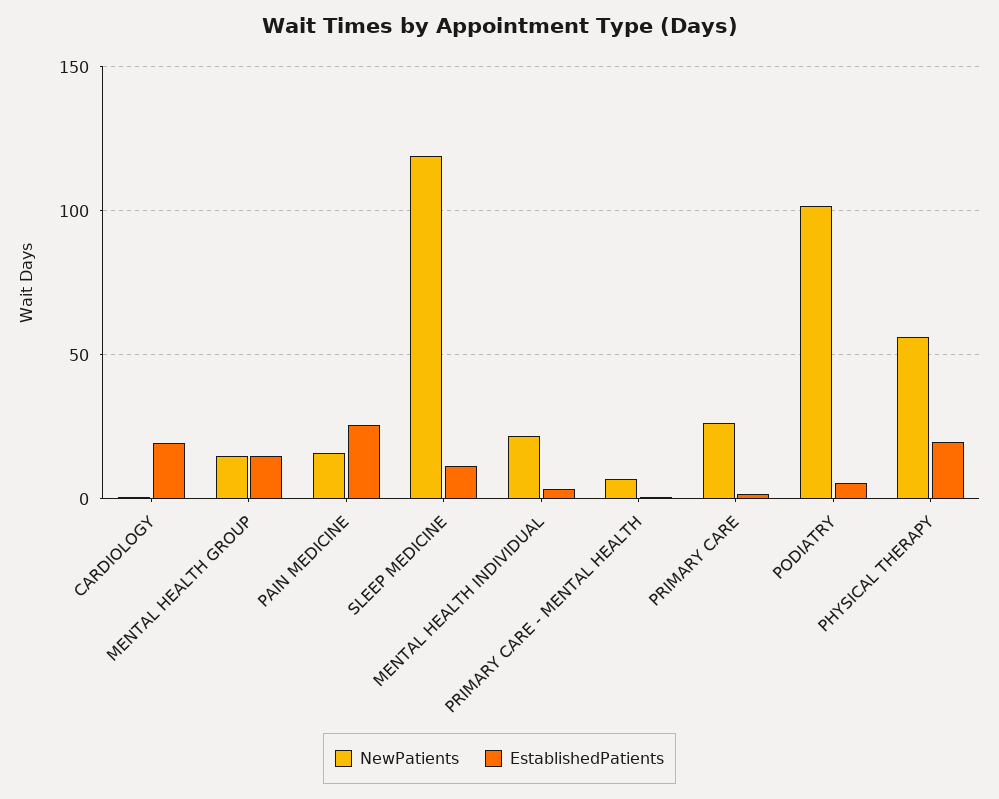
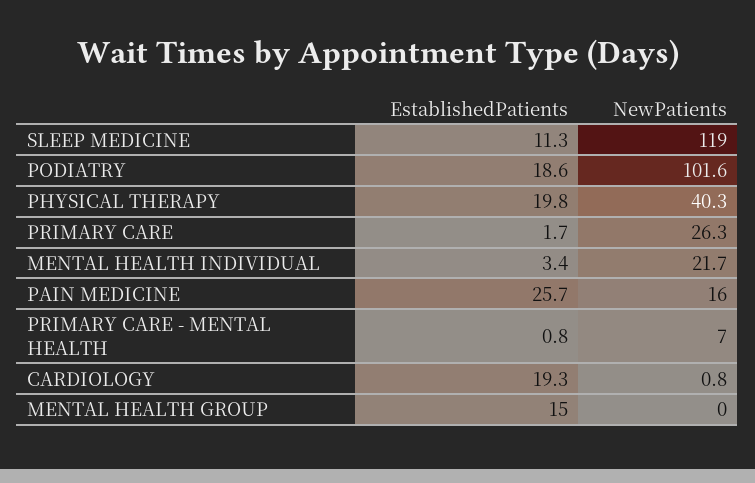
  {
    "NewPatients": {
      "CARDIOLOGY": 0.8,
-     "MENTAL HEALTH GROUP": 15,
+     "MENTAL HEALTH GROUP": 0,
      "PAIN MEDICINE": 16,
      "SLEEP MEDICINE": 119,
      "MENTAL HEALTH INDIVIDUAL": 21.7,
      "PRIMARY CARE - MENTAL HEALTH": 7,
      "PRIMARY CARE": 26.3,
      "PODIATRY": 101.6,
-     "PHYSICAL THERAPY": 55
+     "PHYSICAL THERAPY": 40.3
    },
    "EstablishedPatients": {
      "CARDIOLOGY": 19.3,
      "MENTAL HEALTH GROUP": 15,
      "PAIN MEDICINE": 25.7,
      "SLEEP MEDICINE": 11.3,
      "MENTAL HEALTH INDIVIDUAL": 3.4,
      "PRIMARY CARE - MENTAL HEALTH": 0.8,
      "PRIMARY CARE": 1.7,
-     "PODIATRY": 5,
+     "PODIATRY": 18.6,
      "PHYSICAL THERAPY": 19.8
    }
  }

